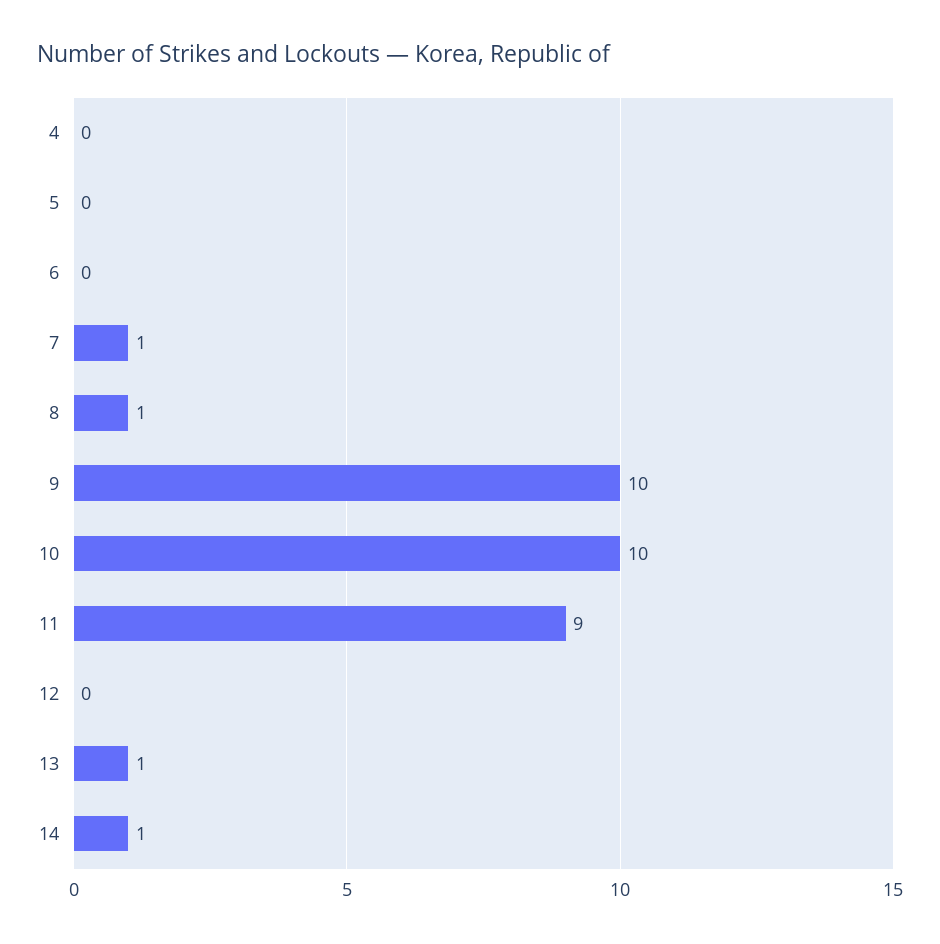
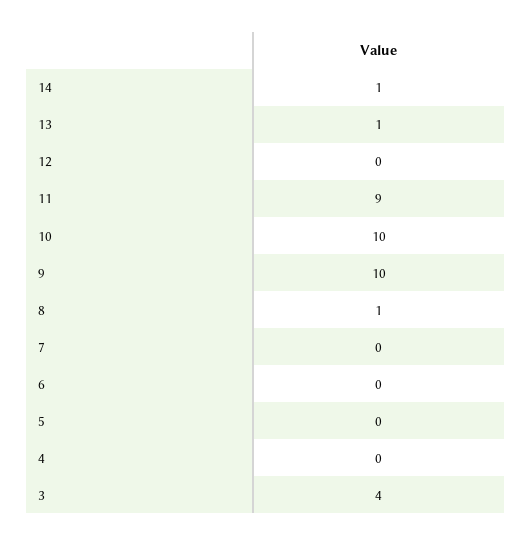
  {
    "4": 0,
    "5": 0,
    "6": 0,
-   "7": 1,
+   "7": 0,
    "8": 1,
    "9": 10,
    "10": 10,
    "11": 9,
    "12": 0,
    "13": 1,
-   "14": 1
+   "14": 1,
+   "3": 4
  }

